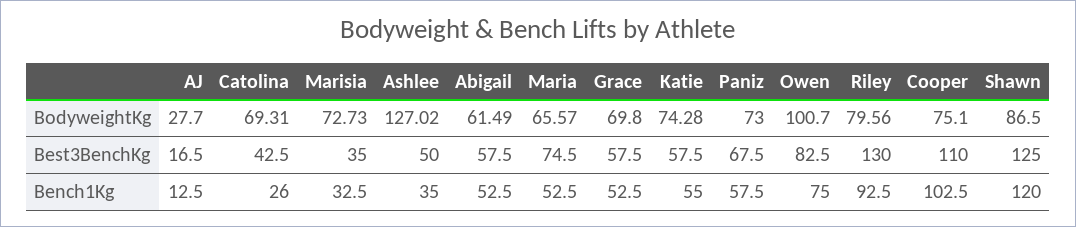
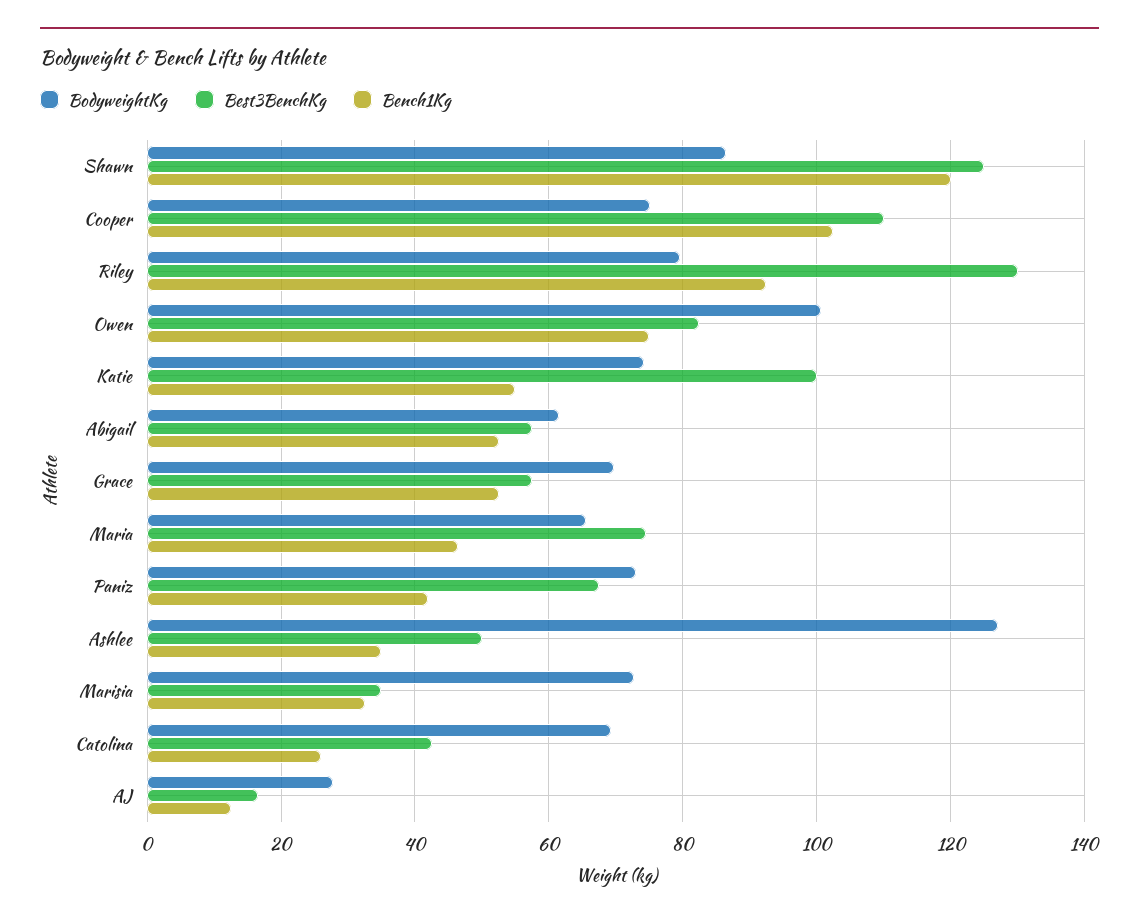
  {
    "BodyweightKg": {
      "AJ": 27.7,
      "Catolina": 69.31,
      "Marisia": 72.73,
      "Ashlee": 127.02,
      "Abigail": 61.49,
      "Maria": 65.57,
      "Grace": 69.8,
      "Katie": 74.28,
      "Paniz": 73,
      "Owen": 100.7,
      "Riley": 79.56,
      "Cooper": 75.1,
      "Shawn": 86.5
    },
    "Best3BenchKg": {
      "AJ": 16.5,
      "Catolina": 42.5,
      "Marisia": 35,
      "Ashlee": 50,
      "Abigail": 57.5,
      "Maria": 74.5,
      "Grace": 57.5,
-     "Katie": 57.5,
+     "Katie": 100,
      "Paniz": 67.5,
      "Owen": 82.5,
      "Riley": 130,
      "Cooper": 110,
      "Shawn": 125
    },
    "Bench1Kg": {
      "AJ": 12.5,
      "Catolina": 26,
      "Marisia": 32.5,
      "Ashlee": 35,
      "Abigail": 52.5,
-     "Maria": 52.5,
+     "Maria": 46,
      "Grace": 52.5,
      "Katie": 55,
-     "Paniz": 57.5,
+     "Paniz": 42,
      "Owen": 75,
      "Riley": 92.5,
      "Cooper": 102.5,
      "Shawn": 120
    }
  }

